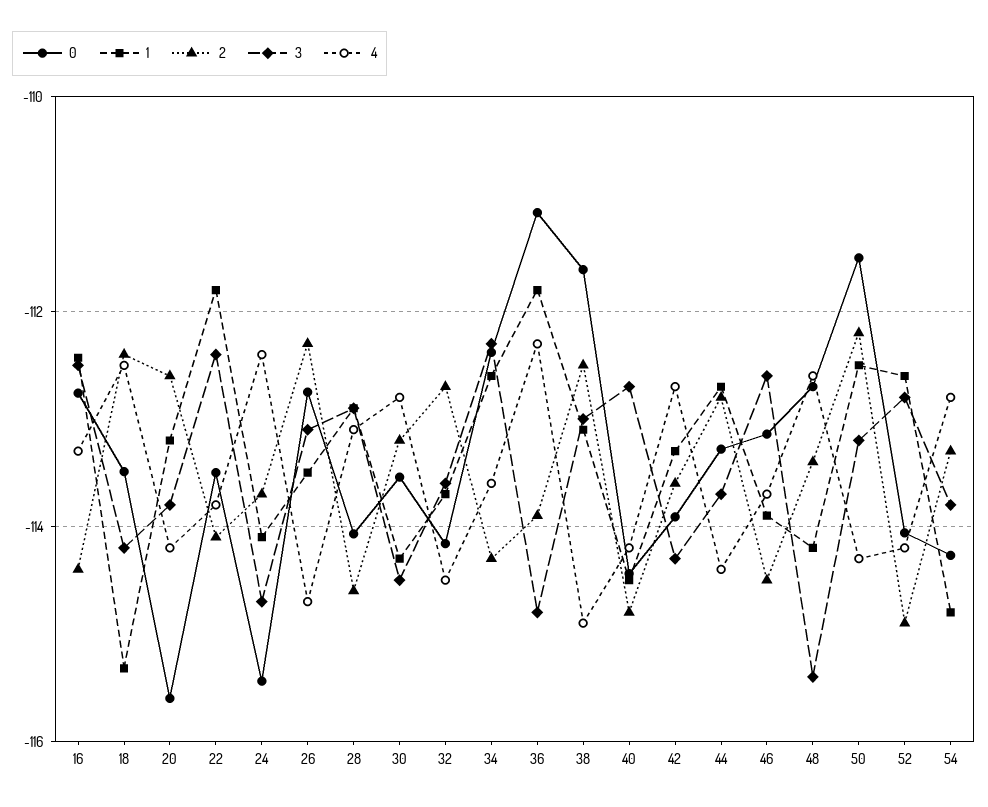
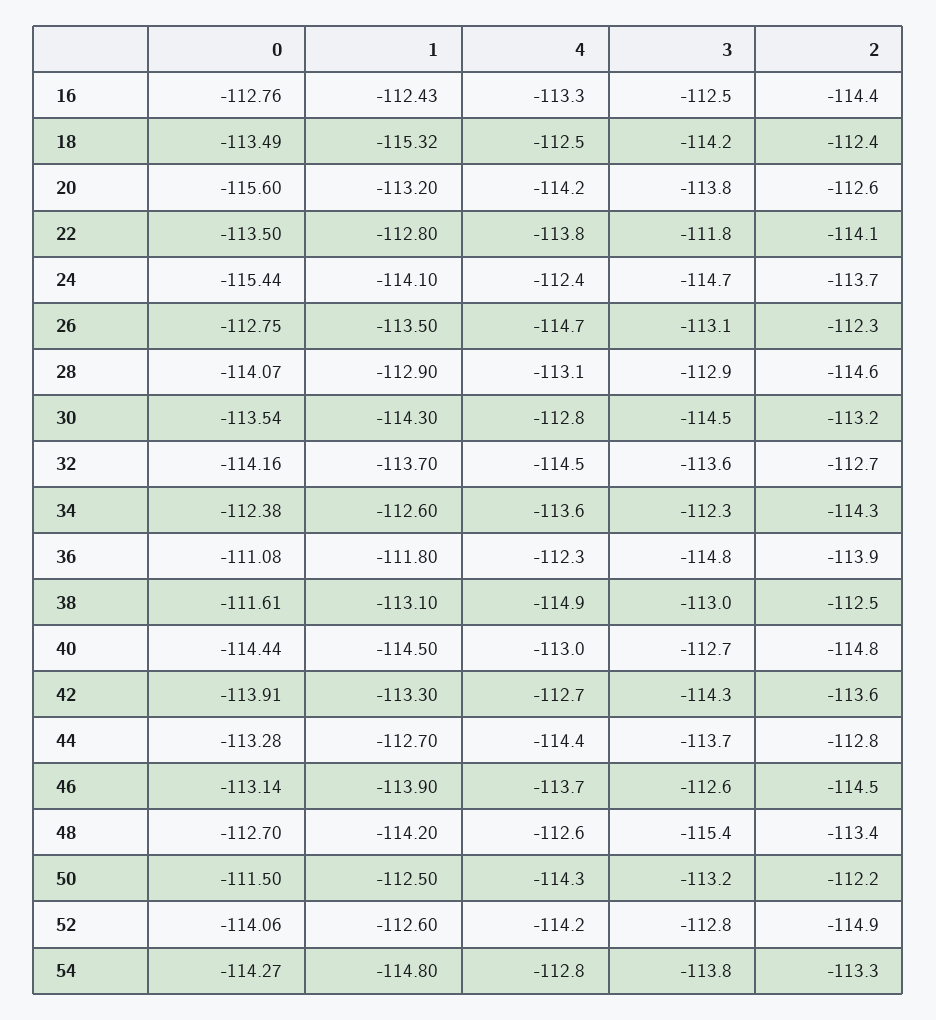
  {
    "0": {
      "16": -112.76,
      "18": -113.49,
      "20": -115.6,
      "22": -113.5,
      "24": -115.44,
      "26": -112.75,
      "28": -114.07,
      "30": -113.54,
      "32": -114.16,
      "34": -112.38,
      "36": -111.08,
      "38": -111.61,
      "40": -114.44,
      "42": -113.91,
      "44": -113.28,
      "46": -113.14,
      "48": -112.7,
      "50": -111.5,
      "52": -114.06,
      "54": -114.27
    },
    "1": {
      "16": -112.43,
      "18": -115.32,
      "20": -113.2,
-     "22": -111.8,
+     "22": -112.8,
      "24": -114.1,
      "26": -113.5,
      "28": -112.9,
      "30": -114.3,
      "32": -113.7,
      "34": -112.6,
      "36": -111.8,
      "38": -113.1,
      "40": -114.5,
      "42": -113.3,
      "44": -112.7,
      "46": -113.9,
      "48": -114.2,
      "50": -112.5,
      "52": -112.6,
      "54": -114.8
    },
    "2": {
      "16": -114.4,
      "18": -112.4,
      "20": -112.6,
      "22": -114.1,
      "24": -113.7,
      "26": -112.3,
      "28": -114.6,
      "30": -113.2,
      "32": -112.7,
      "34": -114.3,
      "36": -113.9,
      "38": -112.5,
      "40": -114.8,
      "42": -113.6,
      "44": -112.8,
      "46": -114.5,
      "48": -113.4,
      "50": -112.2,
      "52": -114.9,
      "54": -113.3
    },
    "3": {
      "16": -112.5,
      "18": -114.2,
      "20": -113.8,
-     "22": -112.4,
+     "22": -111.8,
      "24": -114.7,
      "26": -113.1,
      "28": -112.9,
      "30": -114.5,
      "32": -113.6,
      "34": -112.3,
      "36": -114.8,
      "38": -113,
      "40": -112.7,
      "42": -114.3,
      "44": -113.7,
      "46": -112.6,
      "48": -115.4,
      "50": -113.2,
      "52": -112.8,
      "54": -113.8
    },
    "4": {
      "16": -113.3,
      "18": -112.5,
      "20": -114.2,
      "22": -113.8,
      "24": -112.4,
      "26": -114.7,
      "28": -113.1,
      "30": -112.8,
      "32": -114.5,
      "34": -113.6,
      "36": -112.3,
      "38": -114.9,
-     "40": -114.2,
+     "40": -113,
      "42": -112.7,
      "44": -114.4,
      "46": -113.7,
      "48": -112.6,
      "50": -114.3,
      "52": -114.2,
      "54": -112.8
    }
  }

